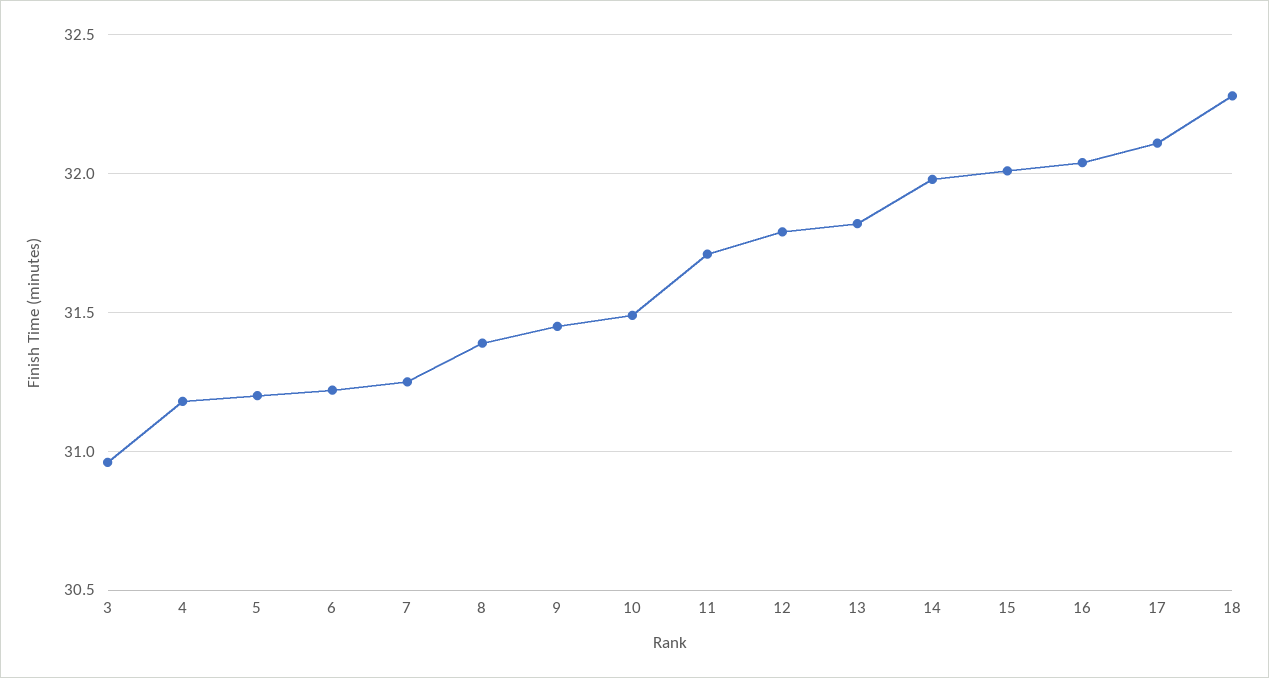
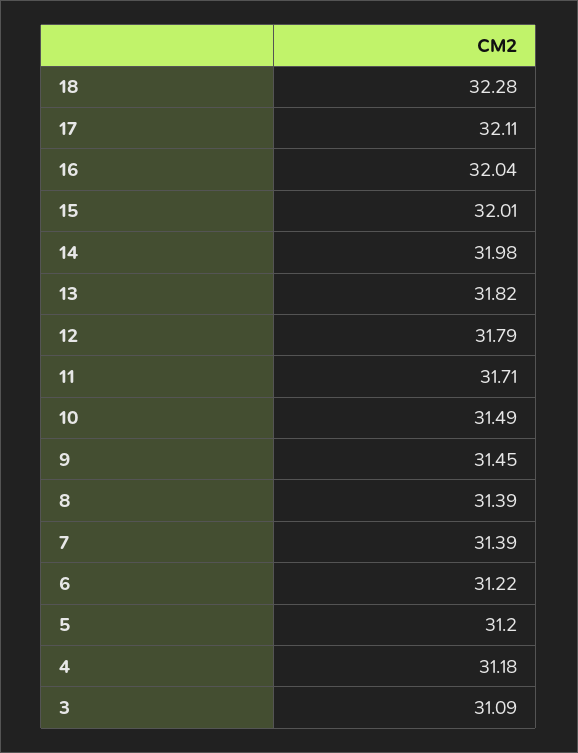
  {
-   "3": 30.95,
+   "3": 31.09,
    "4": 31.18,
    "5": 31.2,
    "6": 31.22,
-   "7": 31.25,
+   "7": 31.39,
    "8": 31.39,
    "9": 31.45,
    "10": 31.49,
    "11": 31.71,
    "12": 31.79,
    "13": 31.82,
    "14": 31.98,
    "15": 32.01,
    "16": 32.04,
    "17": 32.11,
    "18": 32.28
  }

